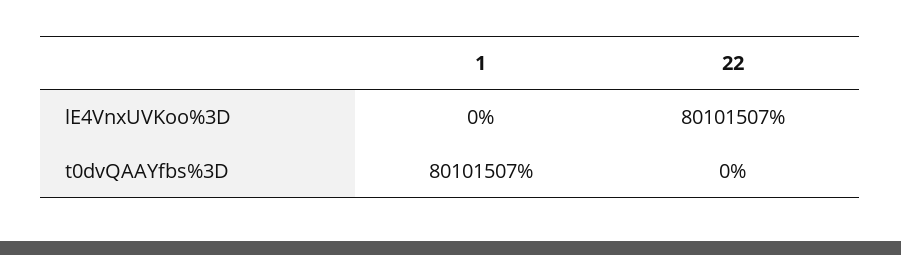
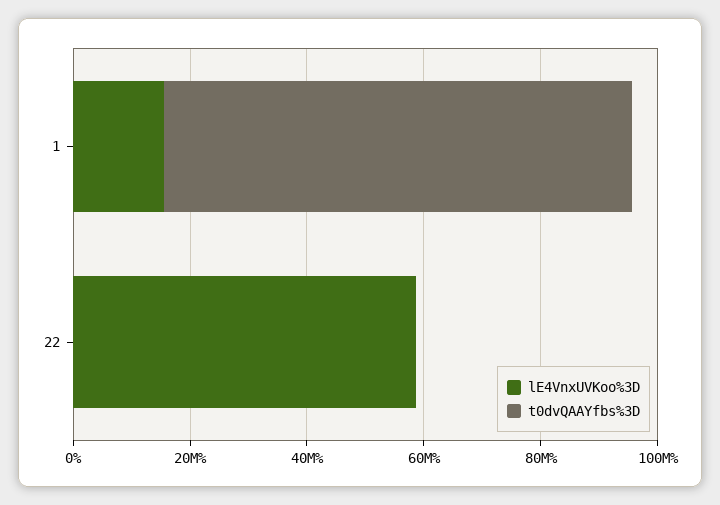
  {
    "lE4VnxUVKoo%3D": {
-     "1": 0,
+     "1": 15000000,
-     "22": 80101507
+     "22": 60000000
    },
    "t0dvQAAYfbs%3D": {
      "1": 80101507,
      "22": 0
    }
  }

